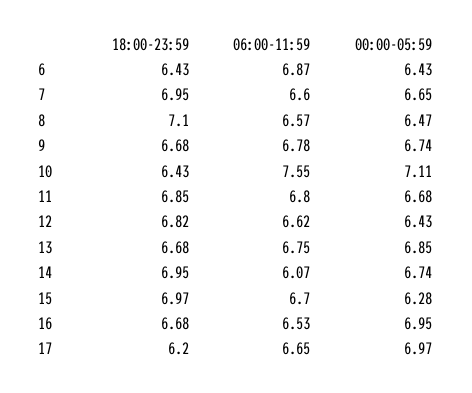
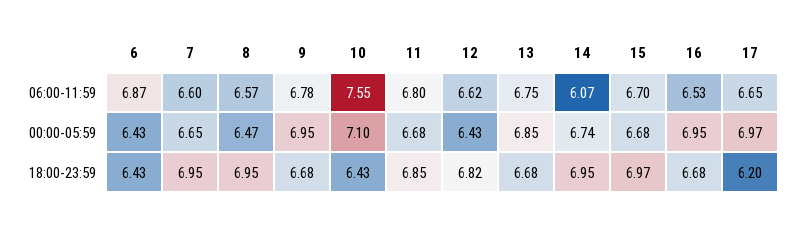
  {
    "18:00-23:59": {
      "6": 6.43,
      "7": 6.95,
-     "8": 7.1,
+     "8": 6.95,
      "9": 6.68,
      "10": 6.43,
      "11": 6.85,
      "12": 6.82,
      "13": 6.68,
      "14": 6.95,
      "15": 6.97,
      "16": 6.68,
      "17": 6.2
    },
    "06:00-11:59": {
      "6": 6.87,
      "7": 6.6,
      "8": 6.57,
      "9": 6.78,
      "10": 7.55,
      "11": 6.8,
      "12": 6.62,
      "13": 6.75,
      "14": 6.07,
      "15": 6.7,
      "16": 6.53,
      "17": 6.65
    },
    "00:00-05:59": {
      "6": 6.43,
      "7": 6.65,
      "8": 6.47,
-     "9": 6.74,
+     "9": 6.95,
-     "10": 7.11,
+     "10": 7.1,
      "11": 6.68,
      "12": 6.43,
      "13": 6.85,
      "14": 6.74,
-     "15": 6.28,
+     "15": 6.68,
      "16": 6.95,
      "17": 6.97
    }
  }

